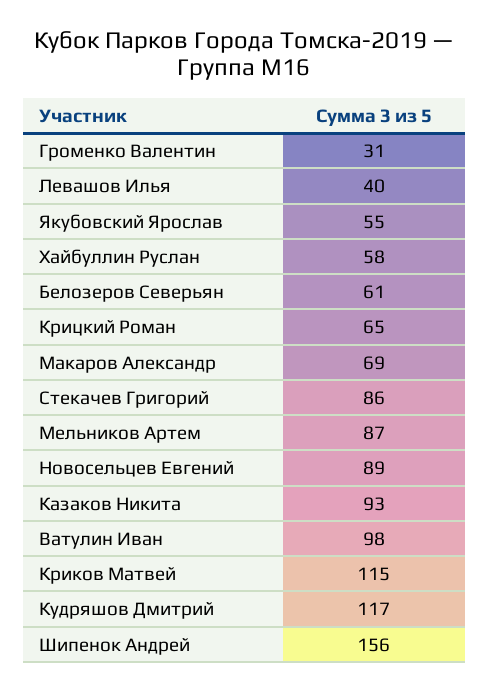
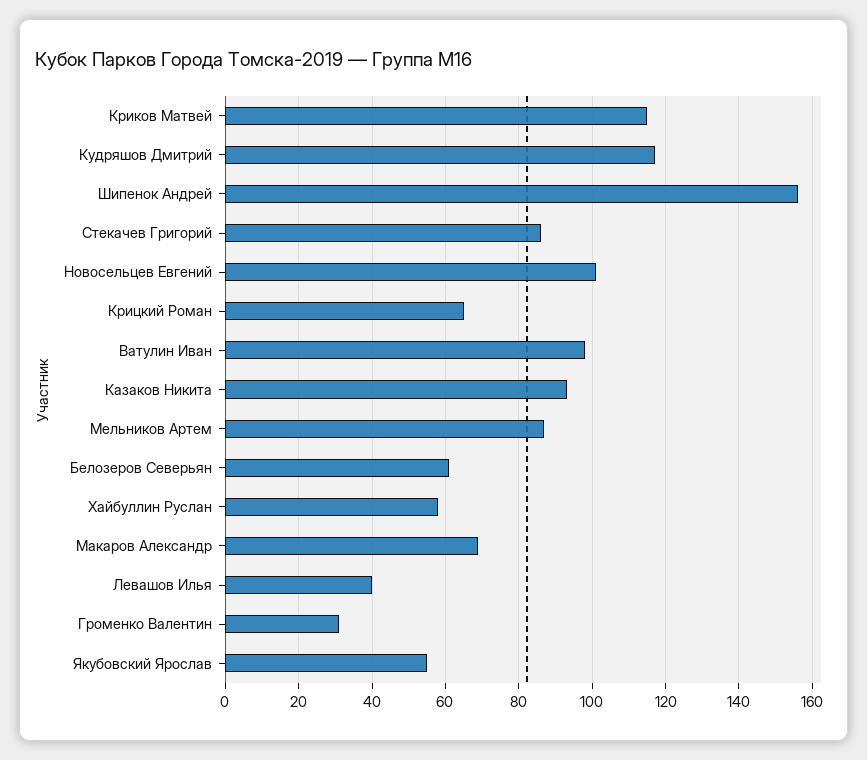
  {
    "Громенко Валентин": 31,
    "Левашов Илья": 40,
    "Якубовский Ярослав": 55,
    "Хайбуллин Руслан": 58,
    "Белозеров Северьян": 61,
    "Крицкий Роман": 65,
    "Макаров Александр": 69,
    "Стекачев Григорий": 86,
    "Мельников Артем": 87,
-   "Новосельцев Евгений": 89,
+   "Новосельцев Евгений": 100,
    "Казаков Никита": 93,
    "Ватулин Иван": 98,
    "Криков Матвей": 115,
    "Кудряшов Дмитрий": 117,
    "Шипенок Андрей": 156
  }

